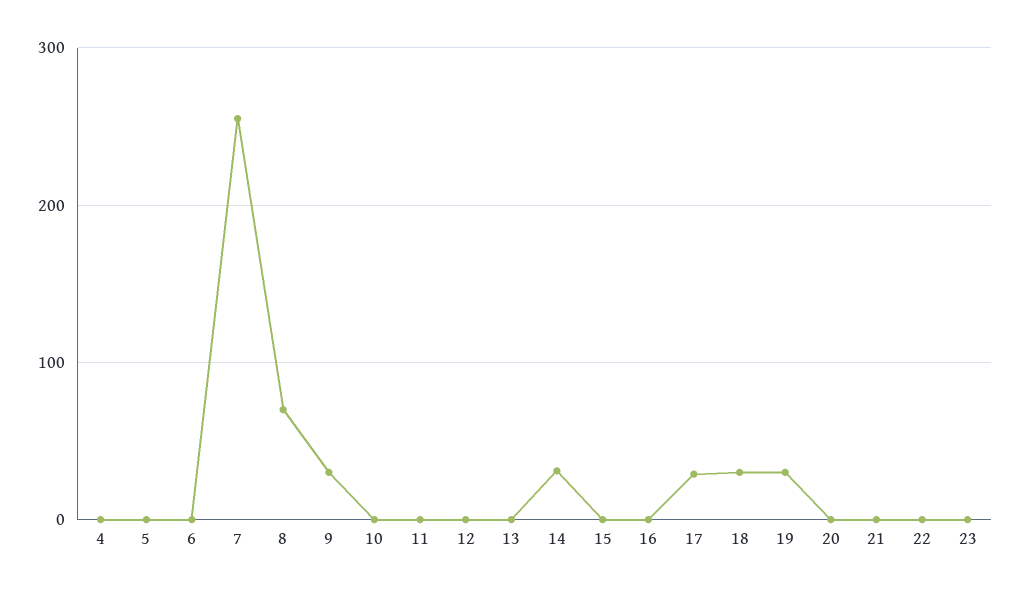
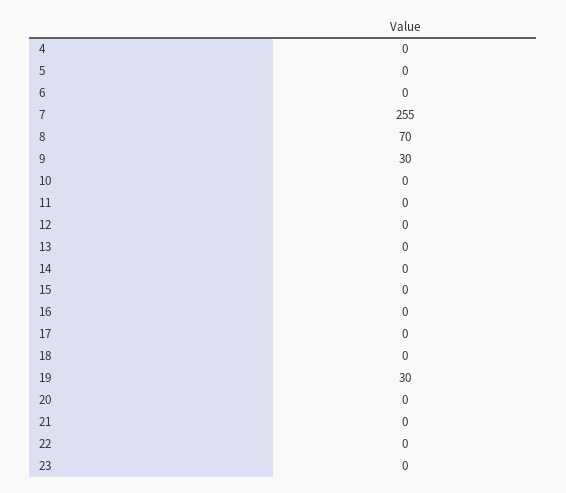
  {
    "4": 0,
    "5": 0,
    "6": 0,
    "7": 255,
    "8": 70,
    "9": 30,
    "10": 0,
    "11": 0,
    "12": 0,
    "13": 0,
-   "14": 30,
+   "14": 0,
    "15": 0,
    "16": 0,
-   "17": 30,
+   "17": 0,
-   "18": 30,
+   "18": 0,
    "19": 30,
    "20": 0,
    "21": 0,
    "22": 0,
    "23": 0
  }

